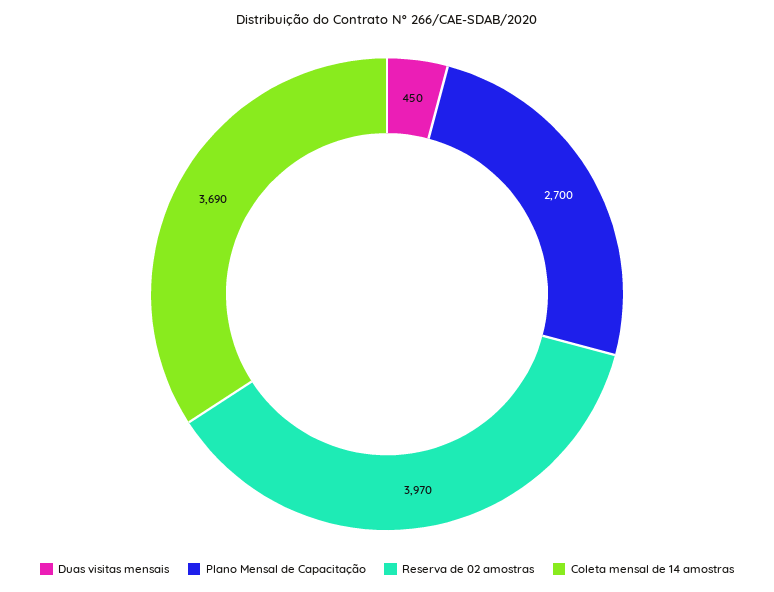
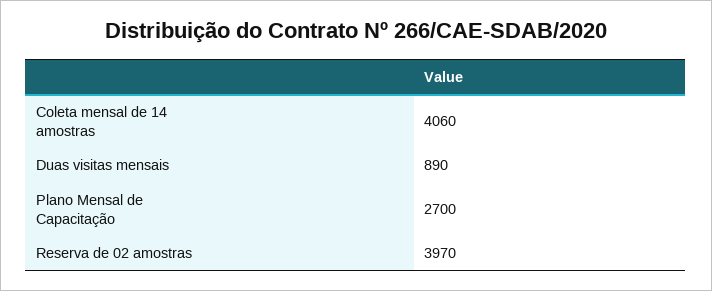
  {
-   "Duas visitas mensais": 450,
+   "Duas visitas mensais": 890,
    "Plano Mensal de Capacitação": 2700,
    "Reserva de 02 amostras": 3970,
-   "Coleta mensal de 14 amostras": 3690
+   "Coleta mensal de 14 amostras": 4060
  }

